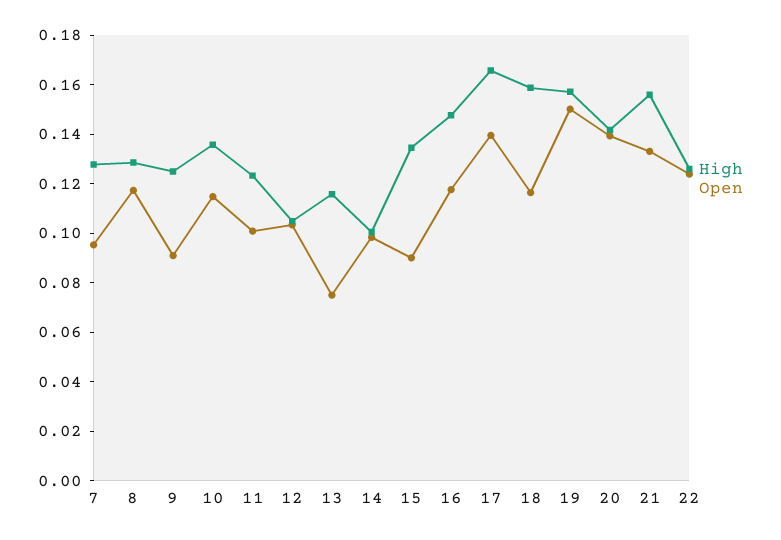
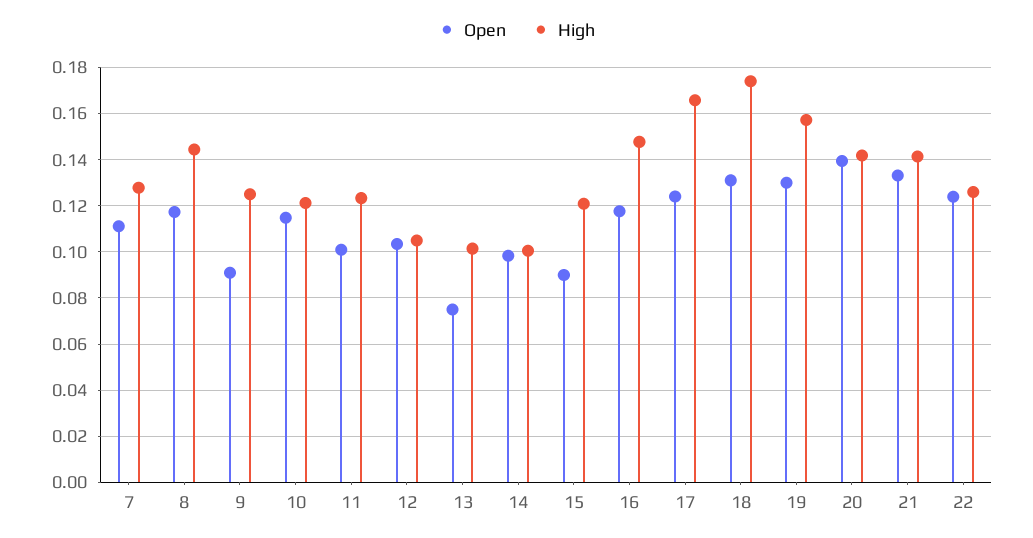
  {
    "High": {
      "7": 0.13,
-     "8": 0.13,
+     "8": 0.145,
      "9": 0.125,
-     "10": 0.135,
+     "10": 0.12,
      "11": 0.125,
      "12": 0.105,
-     "13": 0.115,
+     "13": 0.1,
      "14": 0.1,
-     "15": 0.135,
+     "15": 0.12,
      "16": 0.15,
      "17": 0.165,
-     "18": 0.16,
+     "18": 0.175,
      "19": 0.155,
      "20": 0.14,
-     "21": 0.155,
+     "21": 0.14,
      "22": 0.125
    },
    "Open": {
-     "7": 0.095,
+     "7": 0.11,
      "8": 0.115,
      "9": 0.09,
      "10": 0.115,
      "11": 0.1,
      "12": 0.105,
      "13": 0.075,
      "14": 0.1,
      "15": 0.09,
      "16": 0.12,
-     "17": 0.14,
+     "17": 0.125,
-     "18": 0.115,
+     "18": 0.13,
-     "19": 0.15,
+     "19": 0.13,
      "20": 0.14,
      "21": 0.135,
      "22": 0.125
    }
  }

